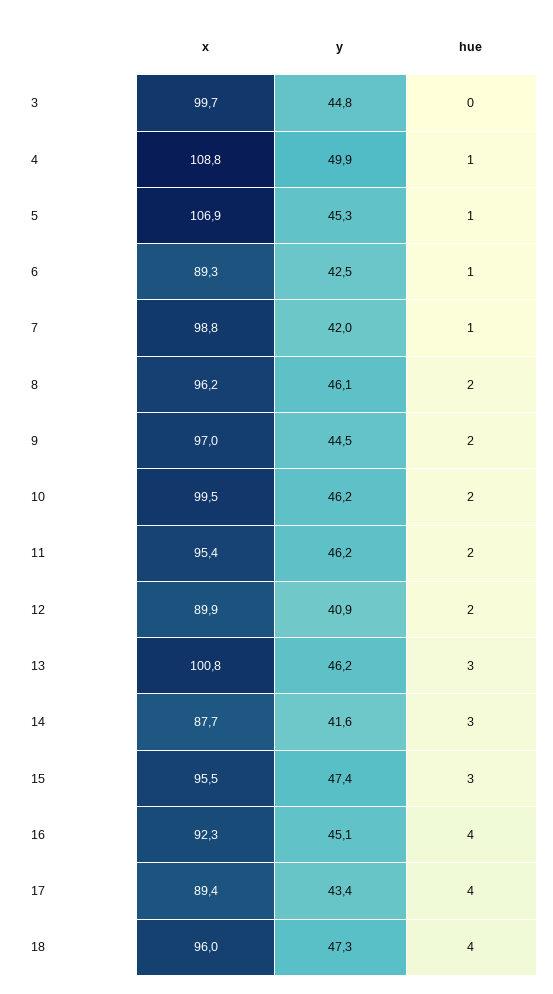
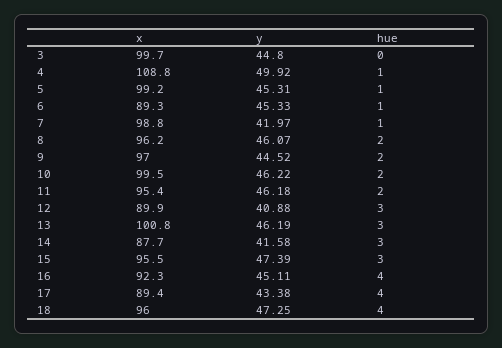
  {
    "x": {
      "3": 99.7,
      "4": 108.8,
-     "5": 106.9,
+     "5": 99.2,
      "6": 89.3,
      "7": 98.8,
      "8": 96.2,
      "9": 97,
      "10": 99.5,
      "11": 95.4,
      "12": 89.9,
      "13": 100.8,
      "14": 87.7,
      "15": 95.5,
      "16": 92.3,
      "17": 89.4,
      "18": 96
    },
    "y": {
      "3": 44.8,
      "4": 49.92,
      "5": 45.31,
-     "6": 42.5,
+     "6": 45.33,
      "7": 41.97,
      "8": 46.07,
      "9": 44.52,
      "10": 46.22,
      "11": 46.18,
      "12": 40.88,
      "13": 46.19,
      "14": 41.58,
      "15": 47.39,
      "16": 45.11,
      "17": 43.38,
      "18": 47.25
    },
    "hue": {
      "3": 0,
      "4": 1,
      "5": 1,
      "6": 1,
      "7": 1,
      "8": 2,
      "9": 2,
      "10": 2,
      "11": 2,
-     "12": 2,
+     "12": 3,
      "13": 3,
      "14": 3,
      "15": 3,
      "16": 4,
      "17": 4,
      "18": 4
    }
  }

